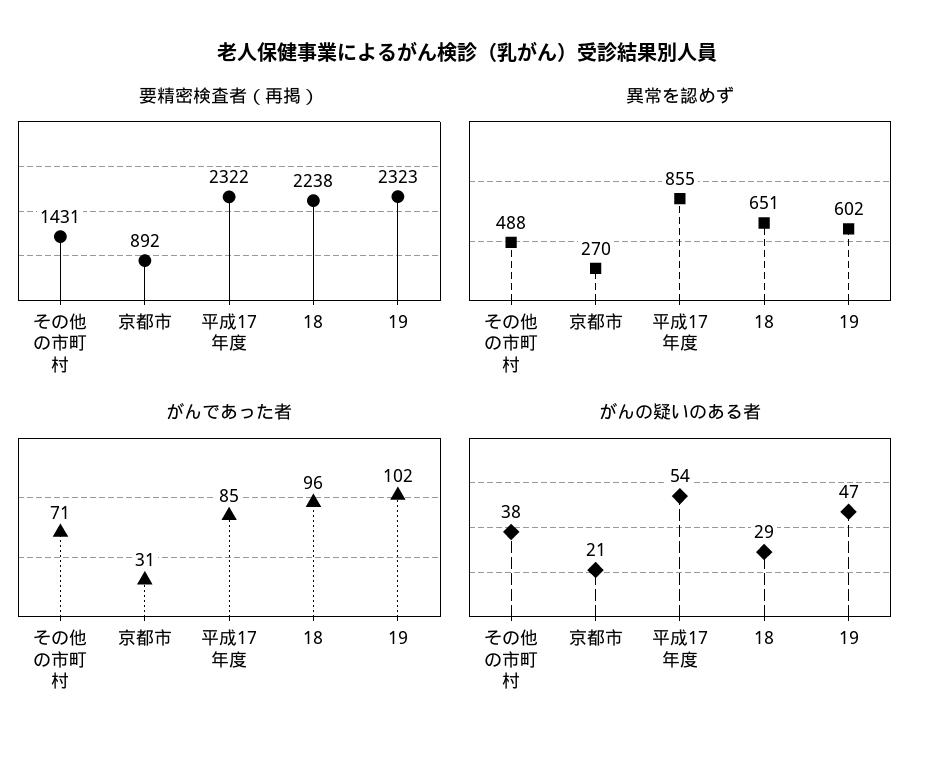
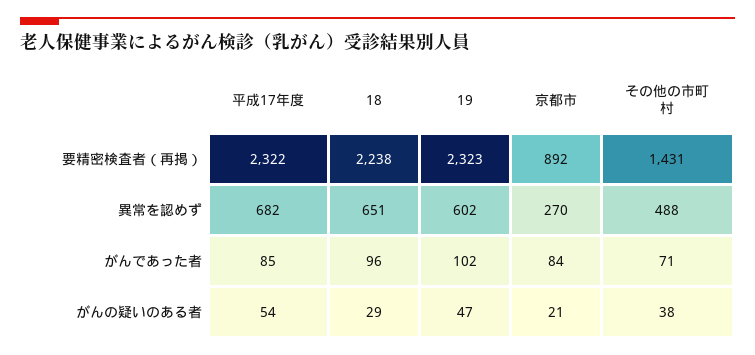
  {
    "要精密検査者（再掲）": {
      "その他の市町村": 1431,
      "京都市": 892,
      "平成17年度": 2322,
      "18": 2238,
      "19": 2323
    },
    "異常を認めず": {
      "その他の市町村": 488,
      "京都市": 270,
-     "平成17年度": 855,
+     "平成17年度": 682,
      "18": 651,
      "19": 602
    },
    "がんであった者": {
      "その他の市町村": 71,
-     "京都市": 31,
+     "京都市": 84,
      "平成17年度": 85,
      "18": 96,
      "19": 102
    },
    "がんの疑いのある者": {
      "その他の市町村": 38,
      "京都市": 21,
      "平成17年度": 54,
      "18": 29,
      "19": 47
    }
  }

